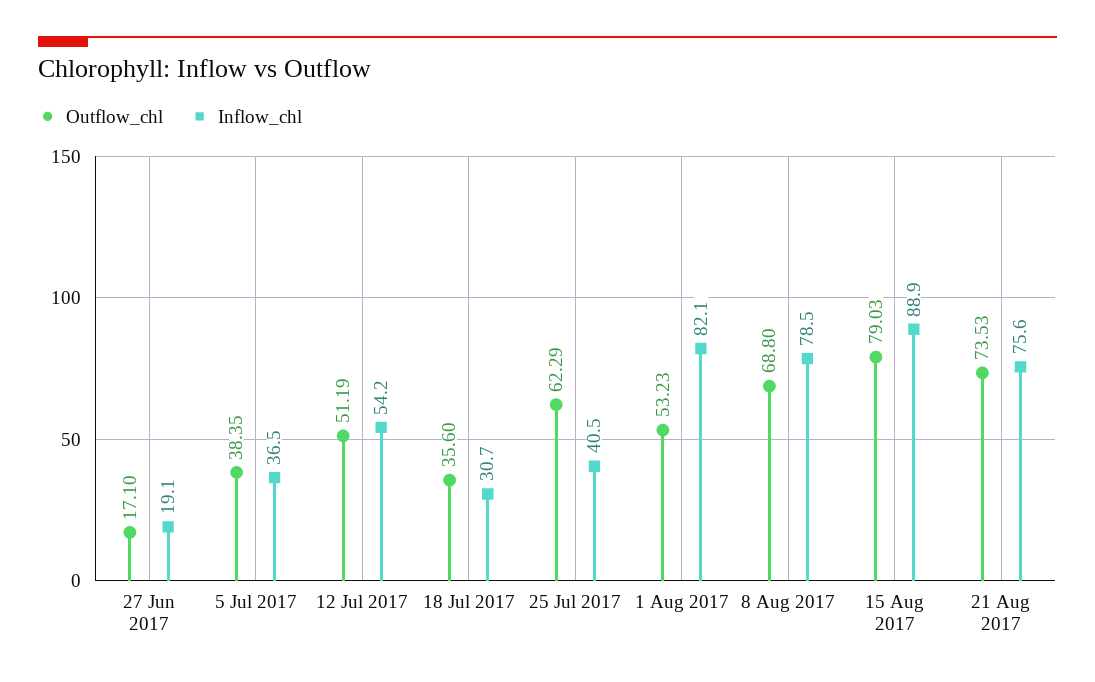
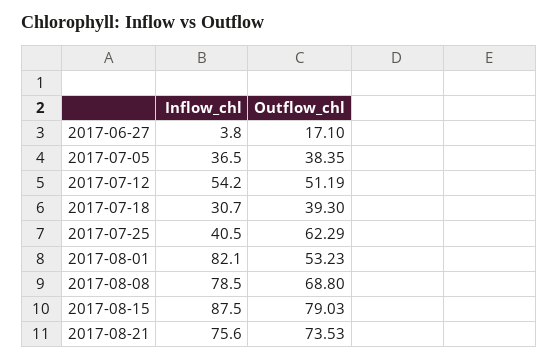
  {
    "Outflow_chl": {
      "27 Jun 2017": 17.1,
      "5 Jul 2017": 38.35,
      "12 Jul 2017": 51.19,
-     "18 Jul 2017": 35.6,
+     "18 Jul 2017": 39.3,
      "25 Jul 2017": 62.29,
      "1 Aug 2017": 53.23,
      "8 Aug 2017": 68.8,
      "15 Aug 2017": 79.03,
      "21 Aug 2017": 73.53
    },
    "Inflow_chl": {
-     "27 Jun 2017": 19.1,
+     "27 Jun 2017": 3.8,
      "5 Jul 2017": 36.5,
      "12 Jul 2017": 54.2,
      "18 Jul 2017": 30.7,
      "25 Jul 2017": 40.5,
      "1 Aug 2017": 82.1,
      "8 Aug 2017": 78.5,
-     "15 Aug 2017": 88.9,
+     "15 Aug 2017": 87.5,
      "21 Aug 2017": 75.6
    }
  }

